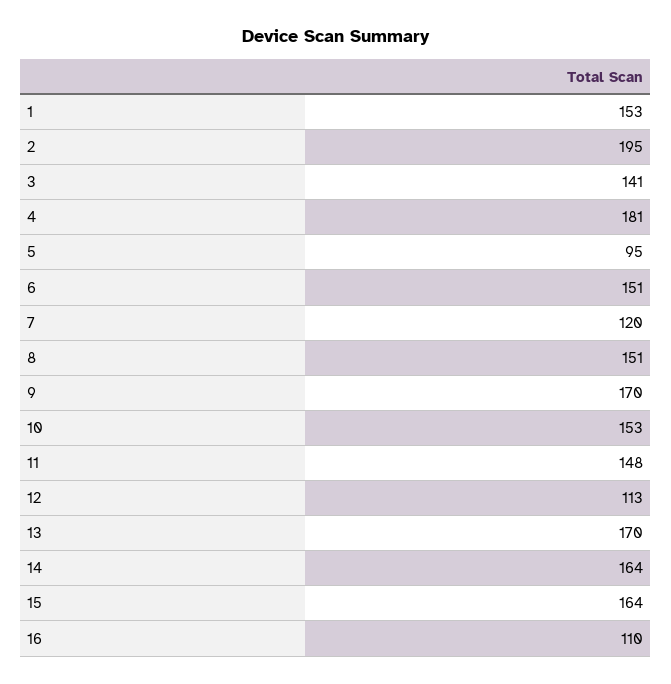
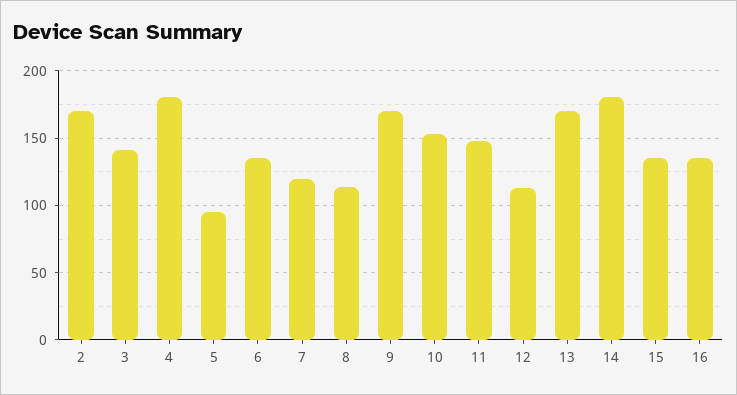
  {
-   "1": 153,
-   "2": 195,
+   "2": 170,
    "3": 141,
    "4": 181,
    "5": 95,
-   "6": 151,
+   "6": 135,
    "7": 120,
-   "8": 151,
+   "8": 115,
    "9": 170,
    "10": 153,
    "11": 148,
    "12": 113,
    "13": 170,
-   "14": 164,
+   "14": 180,
-   "15": 164,
+   "15": 135,
-   "16": 110
+   "16": 135
  }

